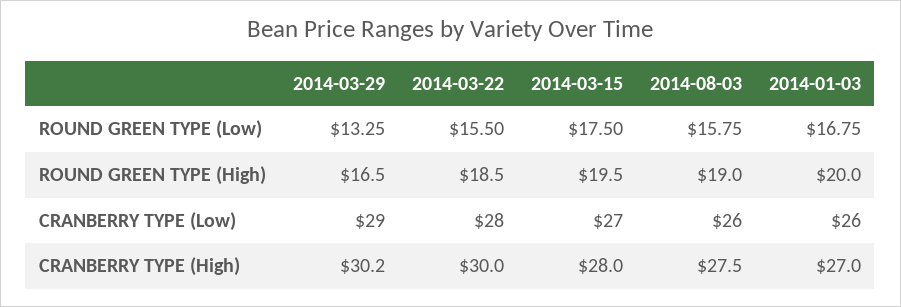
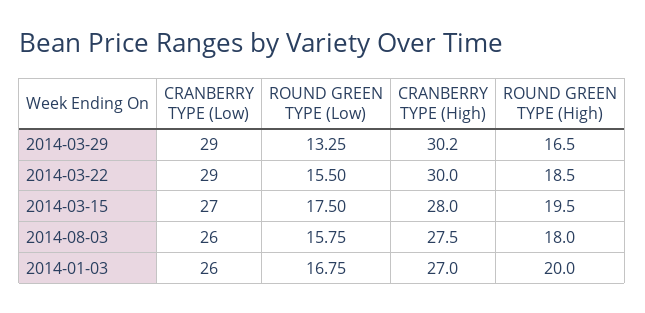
  {
    "2014-03-29": {
      "ROUND GREEN TYPE (Low)": 13.25,
      "ROUND GREEN TYPE (High)": 16.5,
      "CRANBERRY TYPE (Low)": 29,
      "CRANBERRY TYPE (High)": 30.2
    },
    "2014-03-22": {
      "ROUND GREEN TYPE (Low)": 15.5,
      "ROUND GREEN TYPE (High)": 18.5,
-     "CRANBERRY TYPE (Low)": 28,
+     "CRANBERRY TYPE (Low)": 29,
      "CRANBERRY TYPE (High)": 30
    },
    "2014-03-15": {
      "ROUND GREEN TYPE (Low)": 17.5,
      "ROUND GREEN TYPE (High)": 19.5,
      "CRANBERRY TYPE (Low)": 27,
      "CRANBERRY TYPE (High)": 28
    },
    "2014-08-03": {
      "ROUND GREEN TYPE (Low)": 15.75,
-     "ROUND GREEN TYPE (High)": 19,
+     "ROUND GREEN TYPE (High)": 18,
      "CRANBERRY TYPE (Low)": 26,
      "CRANBERRY TYPE (High)": 27.5
    },
    "2014-01-03": {
      "ROUND GREEN TYPE (Low)": 16.75,
      "ROUND GREEN TYPE (High)": 20,
      "CRANBERRY TYPE (Low)": 26,
      "CRANBERRY TYPE (High)": 27
    }
  }

